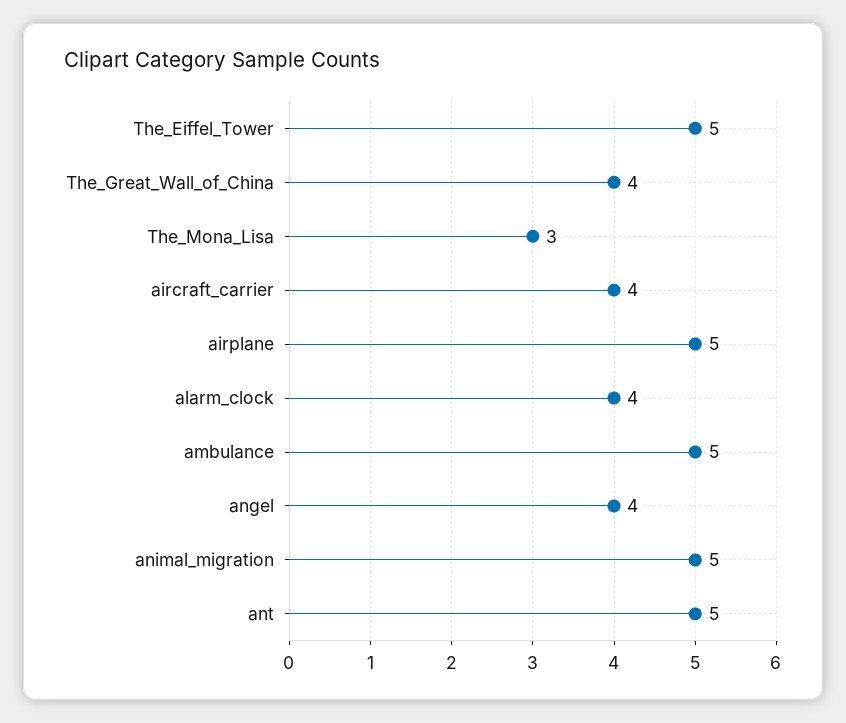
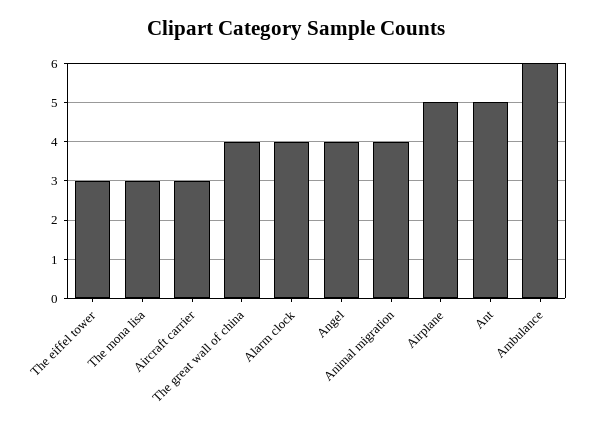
  {
-   "The_Eiffel_Tower": 5,
+   "The_Eiffel_Tower": 3,
    "The_Great_Wall_of_China": 4,
    "The_Mona_Lisa": 3,
-   "aircraft_carrier": 4,
+   "aircraft_carrier": 3,
    "airplane": 5,
    "alarm_clock": 4,
-   "ambulance": 5,
+   "ambulance": 6,
    "angel": 4,
-   "animal_migration": 5,
+   "animal_migration": 4,
    "ant": 5
  }

